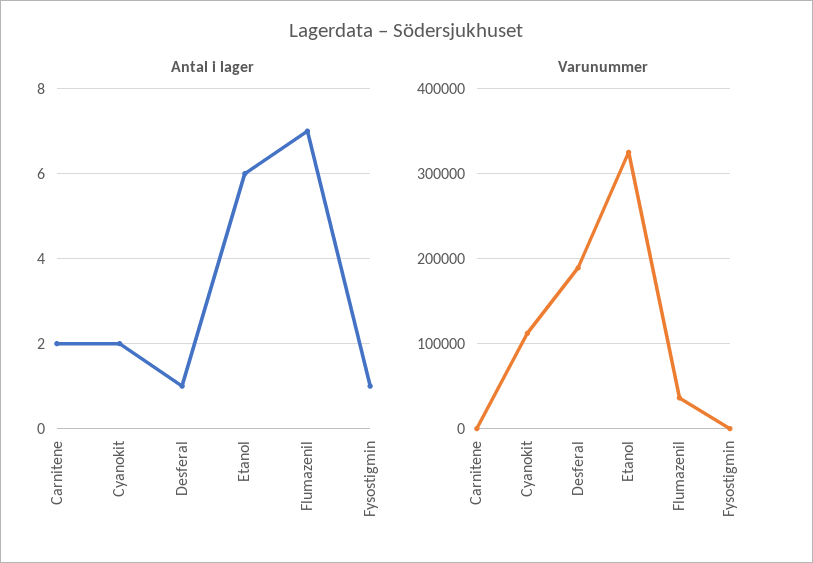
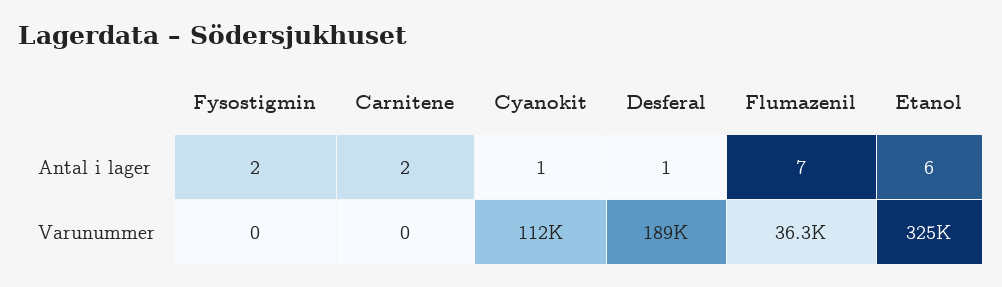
  {
    "Antal i lager": {
      "Carnitene": 2,
-     "Cyanokit": 2,
+     "Cyanokit": 1,
      "Desferal": 1,
      "Etanol": 6,
      "Flumazenil": 7,
-     "Fysostigmin": 1
+     "Fysostigmin": 2
    },
    "Varunummer": {
      "Carnitene": 0,
      "Cyanokit": 112000,
      "Desferal": 189000,
      "Etanol": 325000,
      "Flumazenil": 36300,
      "Fysostigmin": 0
    }
  }

